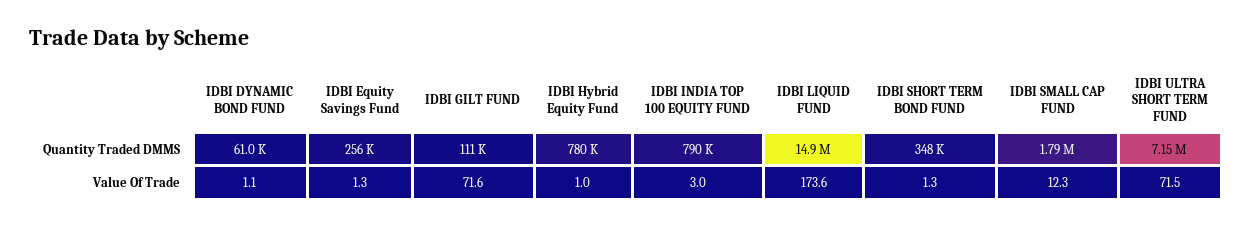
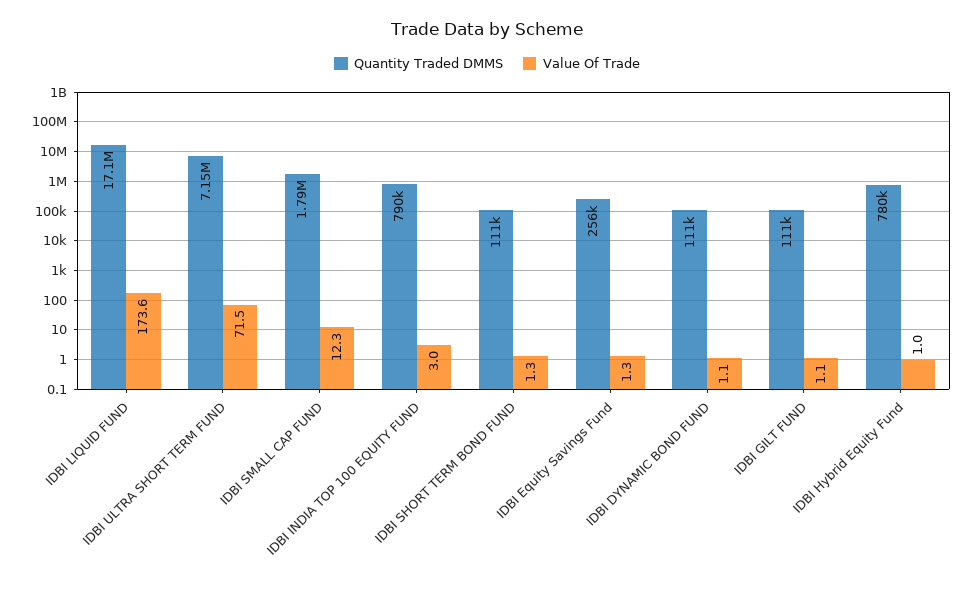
  {
    "Quantity Traded DMMS": {
-     "IDBI DYNAMIC BOND FUND": 61000,
+     "IDBI DYNAMIC BOND FUND": 111000,
      "IDBI Equity Savings Fund": 256000,
      "IDBI GILT FUND": 111000,
      "IDBI Hybrid Equity Fund": 780000,
      "IDBI INDIA TOP 100 EQUITY FUND": 790000,
-     "IDBI LIQUID FUND": 14900000,
+     "IDBI LIQUID FUND": 17100000,
-     "IDBI SHORT TERM BOND FUND": 348000,
+     "IDBI SHORT TERM BOND FUND": 111000,
      "IDBI SMALL CAP FUND": 1790000,
      "IDBI ULTRA SHORT TERM FUND": 7150000
    },
    "Value Of Trade": {
      "IDBI DYNAMIC BOND FUND": 1.1,
      "IDBI Equity Savings Fund": 1.3,
-     "IDBI GILT FUND": 71.6,
+     "IDBI GILT FUND": 1.1,
      "IDBI Hybrid Equity Fund": 1,
      "IDBI INDIA TOP 100 EQUITY FUND": 3,
      "IDBI LIQUID FUND": 173.6,
      "IDBI SHORT TERM BOND FUND": 1.3,
      "IDBI SMALL CAP FUND": 12.3,
      "IDBI ULTRA SHORT TERM FUND": 71.5
    }
  }

